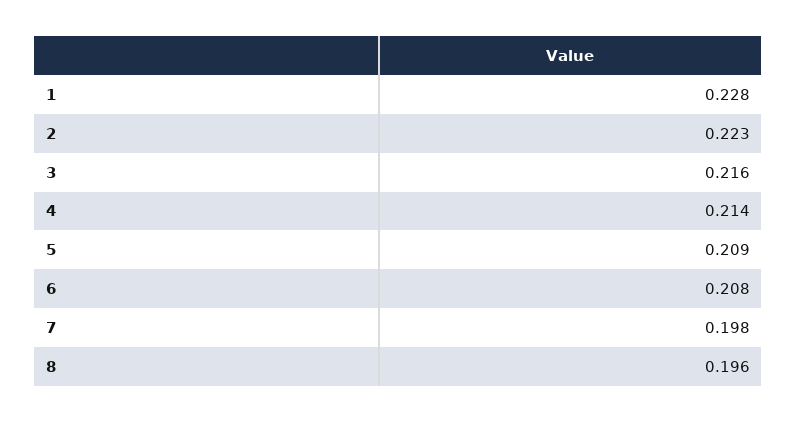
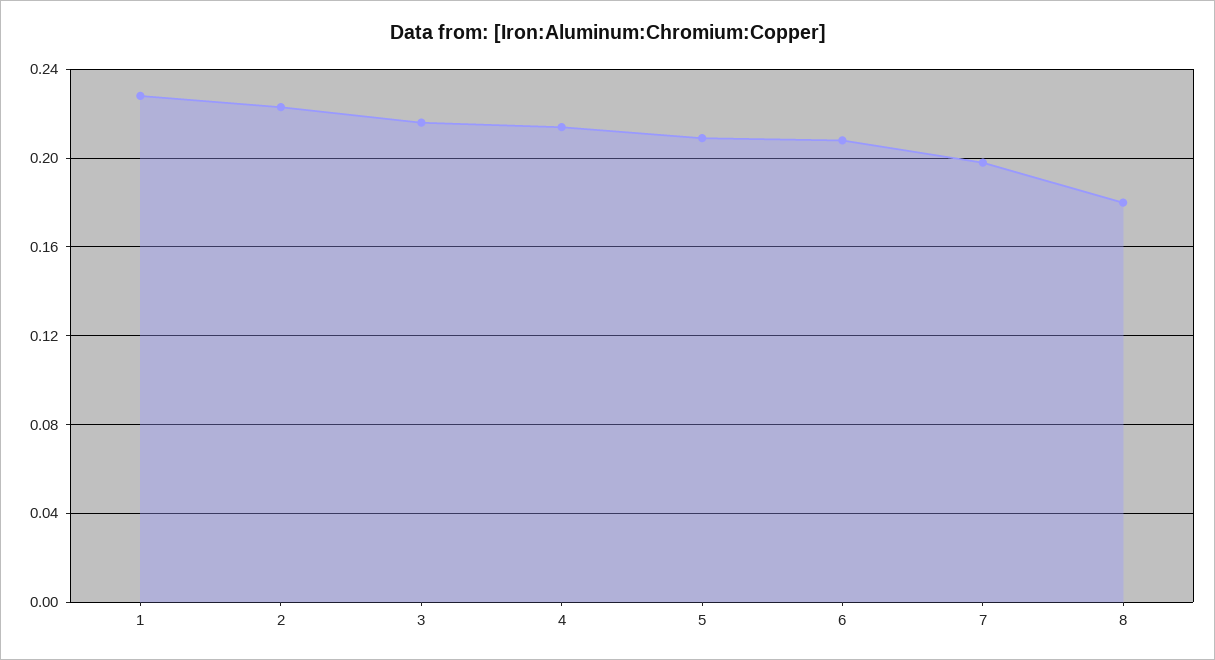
  {
    "1": 0.228,
    "2": 0.223,
    "3": 0.216,
    "4": 0.214,
    "5": 0.209,
    "6": 0.208,
    "7": 0.198,
-   "8": 0.196
+   "8": 0.18
  }

